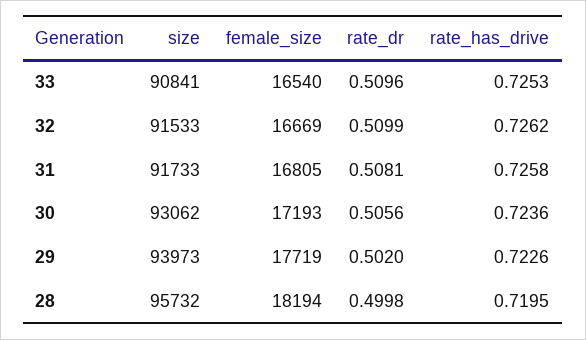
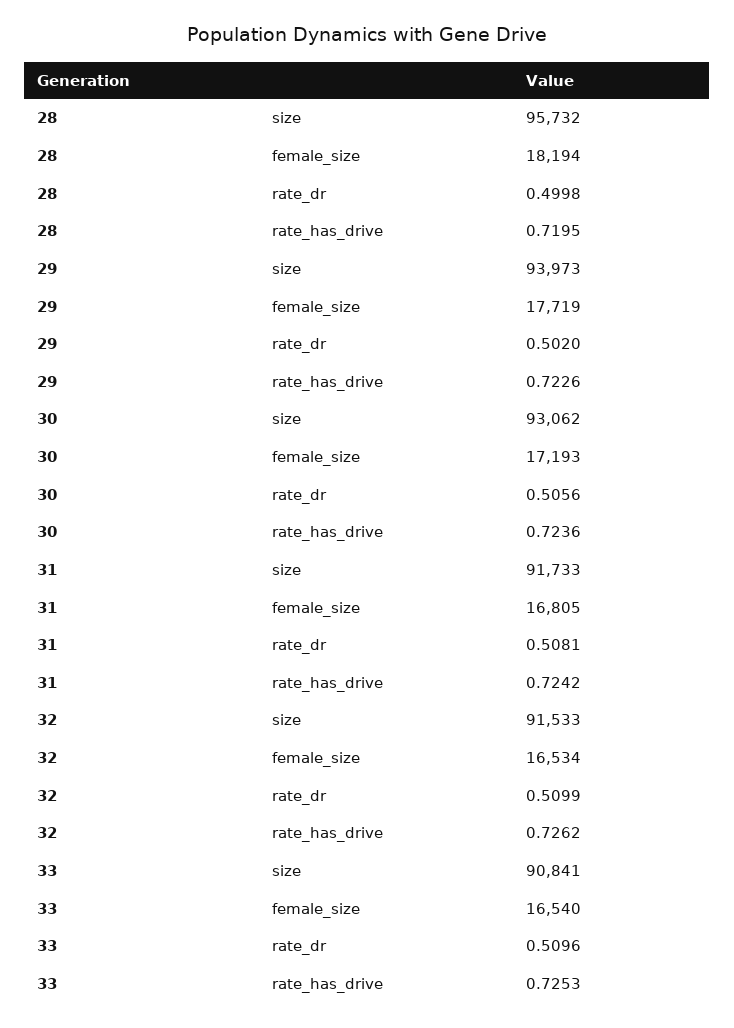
  {
    "size": {
      "33": 90841,
      "32": 91533,
      "31": 91733,
      "30": 93062,
      "29": 93973,
      "28": 95732
    },
    "female_size": {
      "33": 16540,
-     "32": 16669,
+     "32": 16534,
      "31": 16805,
      "30": 17193,
      "29": 17719,
      "28": 18194
    },
    "rate_dr": {
      "33": 0.5096,
      "32": 0.5099,
      "31": 0.5081,
      "30": 0.5056,
      "29": 0.502,
      "28": 0.4998
    },
    "rate_has_drive": {
      "33": 0.7253,
      "32": 0.7262,
-     "31": 0.7258,
+     "31": 0.7242,
      "30": 0.7236,
      "29": 0.7226,
      "28": 0.7195
    }
  }

